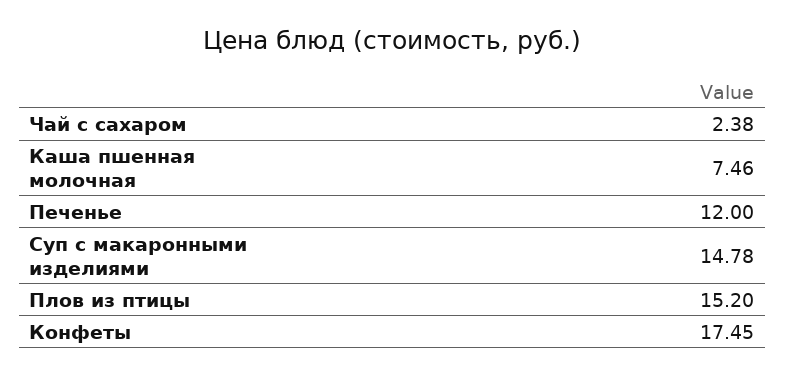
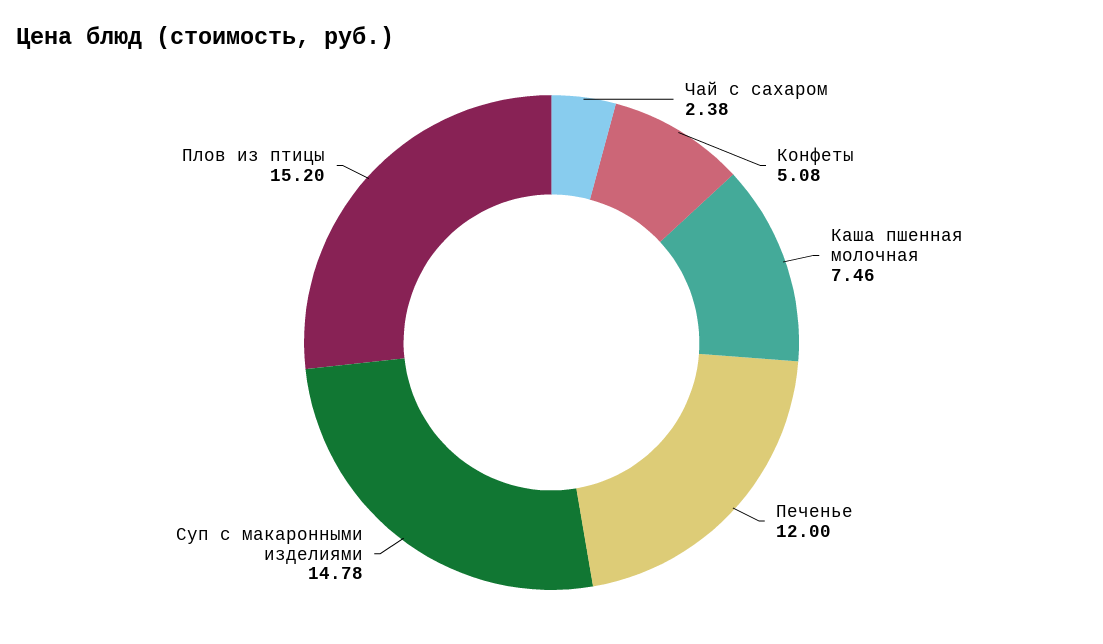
  {
    "Чай с сахаром": 2.38,
    "Каша пшенная молочная": 7.46,
    "Печенье": 12,
    "Суп с макаронными изделиями": 14.78,
    "Плов из птицы": 15.2,
-   "Конфеты": 17.45
+   "Конфеты": 5.08
  }

